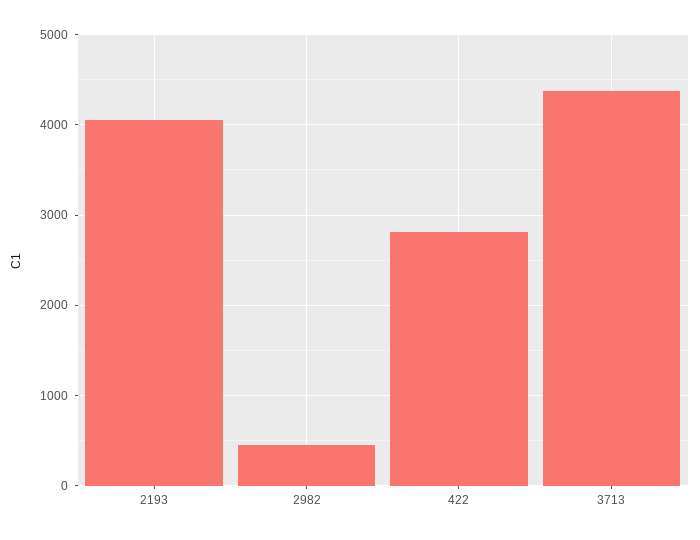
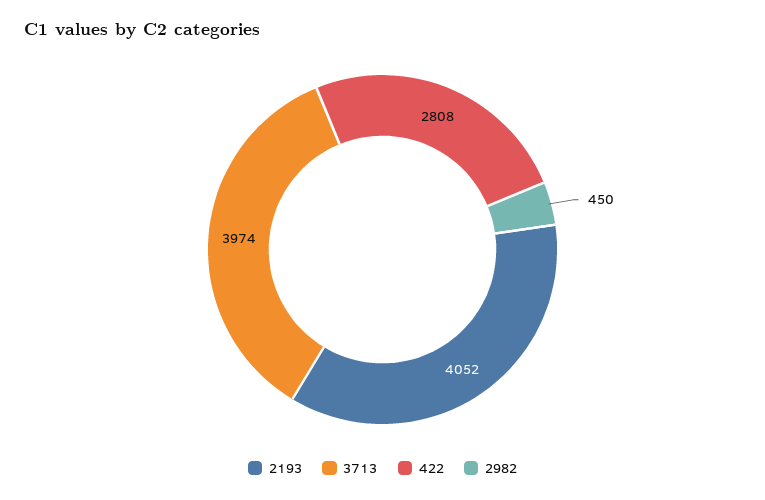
  {
    "2193": 4052,
    "2982": 450,
    "422": 2808,
-   "3713": 4400
+   "3713": 3974
  }

